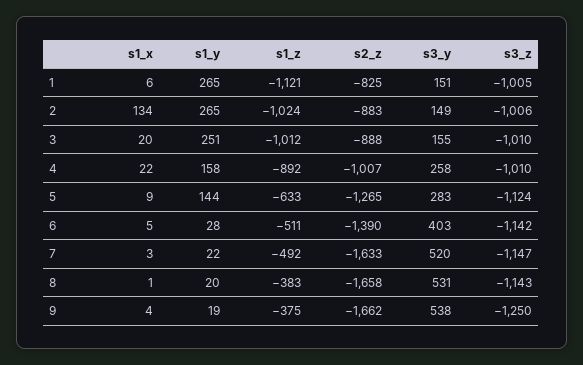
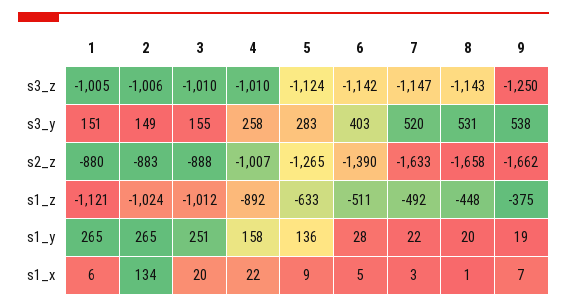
  {
    "s1_x": {
      "1": 6,
      "2": 134,
      "3": 20,
      "4": 22,
      "5": 9,
      "6": 5,
      "7": 3,
      "8": 1,
-     "9": 4
+     "9": 7
    },
    "s1_y": {
      "1": 265,
      "2": 265,
      "3": 251,
      "4": 158,
-     "5": 144,
+     "5": 136,
      "6": 28,
      "7": 22,
      "8": 20,
      "9": 19
    },
    "s1_z": {
      "1": -1121,
      "2": -1024,
      "3": -1012,
      "4": -892,
      "5": -633,
      "6": -511,
      "7": -492,
-     "8": -383,
+     "8": -448,
      "9": -375
    },
    "s2_z": {
-     "1": -825,
+     "1": -880,
      "2": -883,
      "3": -888,
      "4": -1007,
      "5": -1265,
      "6": -1390,
      "7": -1633,
      "8": -1658,
      "9": -1662
    },
    "s3_y": {
      "1": 151,
      "2": 149,
      "3": 155,
      "4": 258,
      "5": 283,
      "6": 403,
      "7": 520,
      "8": 531,
      "9": 538
    },
    "s3_z": {
      "1": -1005,
      "2": -1006,
      "3": -1010,
      "4": -1010,
      "5": -1124,
      "6": -1142,
      "7": -1147,
      "8": -1143,
      "9": -1250
    }
  }

